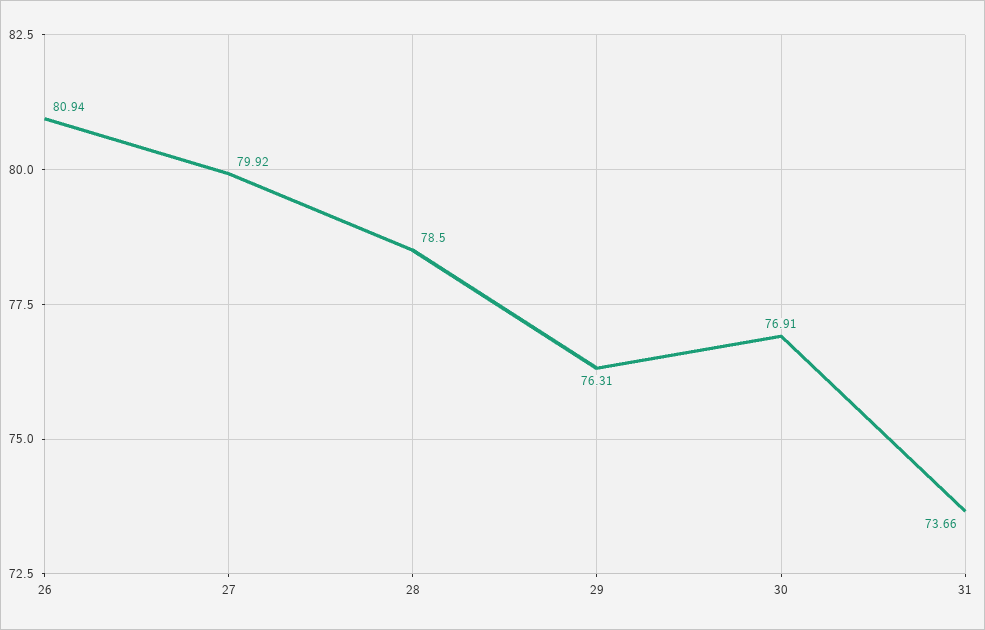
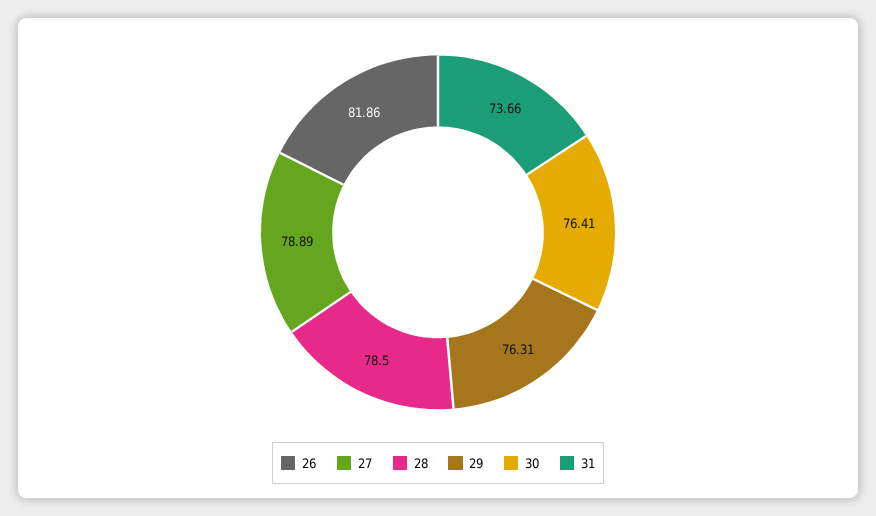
  {
-   "26": 80.94,
+   "26": 81.86,
-   "27": 79.92,
+   "27": 78.89,
    "28": 78.5,
    "29": 76.31,
-   "30": 76.91,
+   "30": 76.41,
    "31": 73.66
  }

